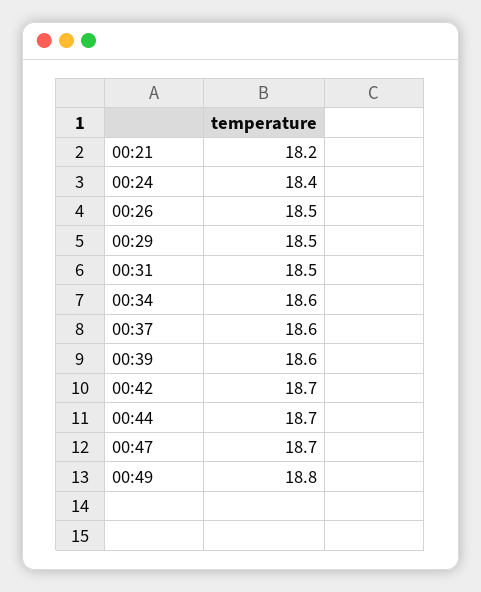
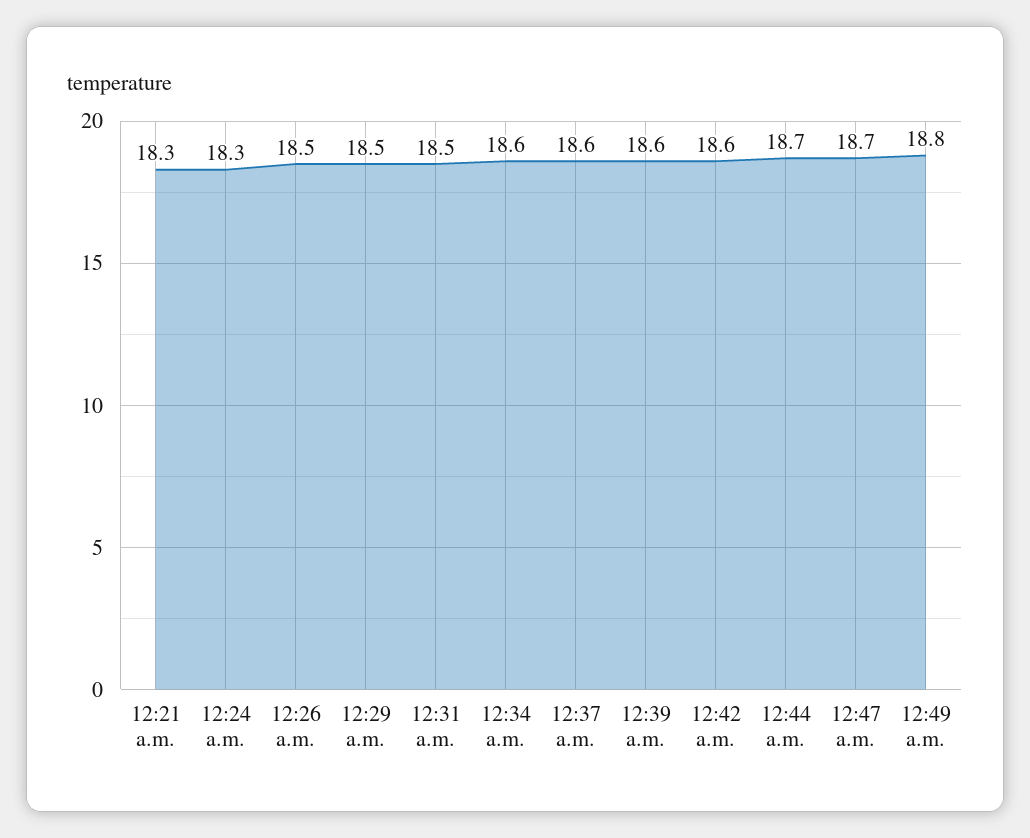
  {
-   "00:21": 18.2,
+   "00:21": 18.3,
-   "00:24": 18.4,
+   "00:24": 18.3,
    "00:26": 18.5,
    "00:29": 18.5,
    "00:31": 18.5,
    "00:34": 18.6,
    "00:37": 18.6,
    "00:39": 18.6,
-   "00:42": 18.7,
+   "00:42": 18.6,
    "00:44": 18.7,
    "00:47": 18.7,
    "00:49": 18.8
  }

